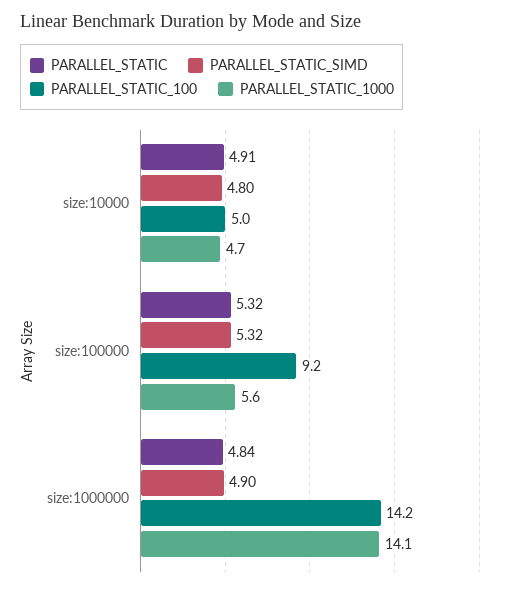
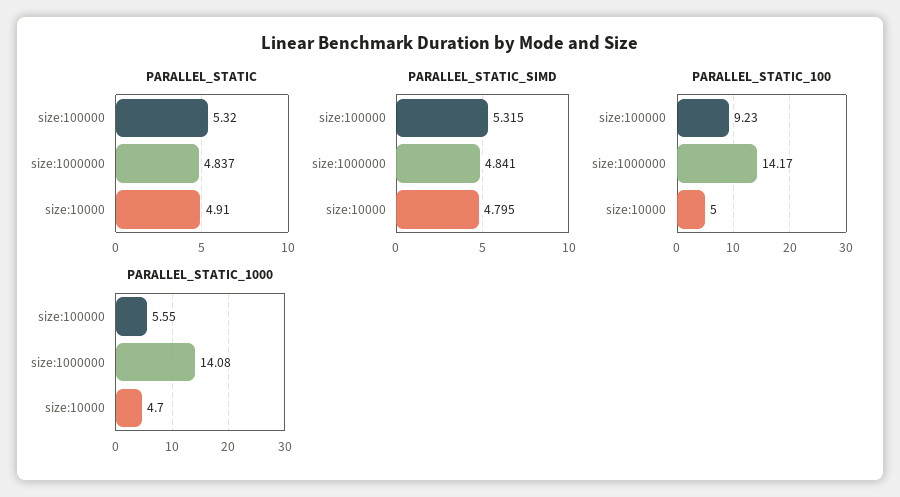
  {
    "PARALLEL_STATIC": {
      "size:10000": 4.91,
      "size:100000": 5.32,
      "size:1000000": 4.837
    },
    "PARALLEL_STATIC_SIMD": {
      "size:10000": 4.795,
      "size:100000": 5.315,
-     "size:1000000": 4.9
+     "size:1000000": 4.841
    },
    "PARALLEL_STATIC_100": {
      "size:10000": 5,
      "size:100000": 9.23,
      "size:1000000": 14.17
    },
    "PARALLEL_STATIC_1000": {
      "size:10000": 4.7,
      "size:100000": 5.55,
      "size:1000000": 14.08
    }
  }

